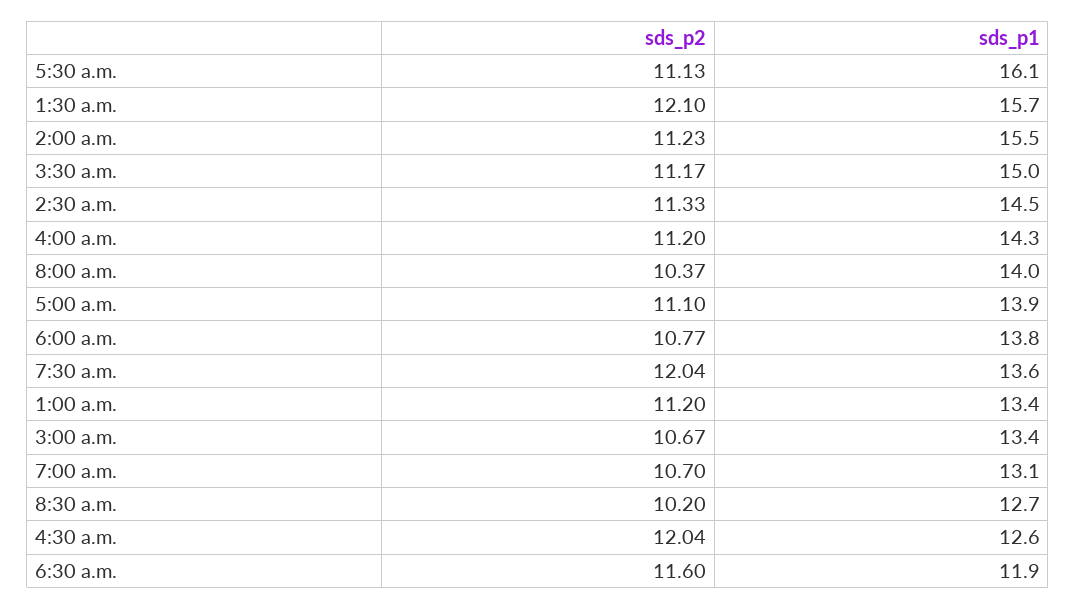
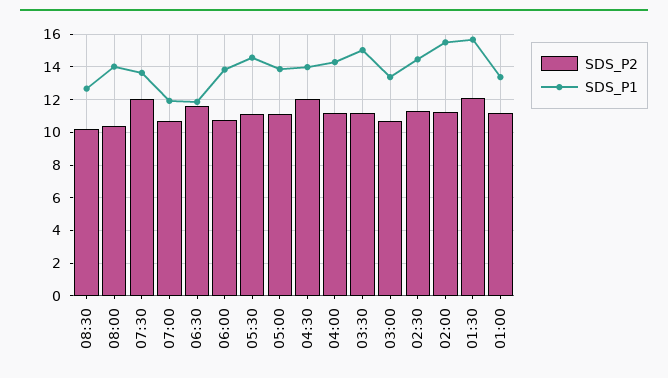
  {
    "sds_p2": {
      "5:30 a.m.": 11.13,
      "1:30 a.m.": 12.1,
      "2:00 a.m.": 11.23,
      "3:30 a.m.": 11.17,
      "2:30 a.m.": 11.33,
      "4:00 a.m.": 11.2,
      "8:00 a.m.": 10.37,
      "5:00 a.m.": 11.1,
      "6:00 a.m.": 10.77,
      "7:30 a.m.": 12.04,
      "1:00 a.m.": 11.2,
      "3:00 a.m.": 10.67,
      "7:00 a.m.": 10.7,
      "8:30 a.m.": 10.2,
      "4:30 a.m.": 12.04,
      "6:30 a.m.": 11.6
    },
    "sds_p1": {
-     "5:30 a.m.": 16.1,
+     "5:30 a.m.": 14.5,
      "1:30 a.m.": 15.7,
      "2:00 a.m.": 15.5,
      "3:30 a.m.": 15,
      "2:30 a.m.": 14.5,
      "4:00 a.m.": 14.3,
      "8:00 a.m.": 14,
      "5:00 a.m.": 13.9,
      "6:00 a.m.": 13.8,
      "7:30 a.m.": 13.6,
      "1:00 a.m.": 13.4,
      "3:00 a.m.": 13.4,
-     "7:00 a.m.": 13.1,
+     "7:00 a.m.": 12,
      "8:30 a.m.": 12.7,
-     "4:30 a.m.": 12.6,
+     "4:30 a.m.": 14,
      "6:30 a.m.": 11.9
    }
  }

